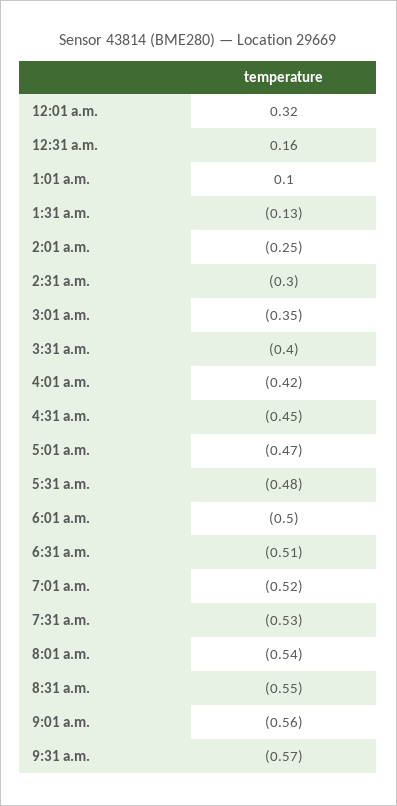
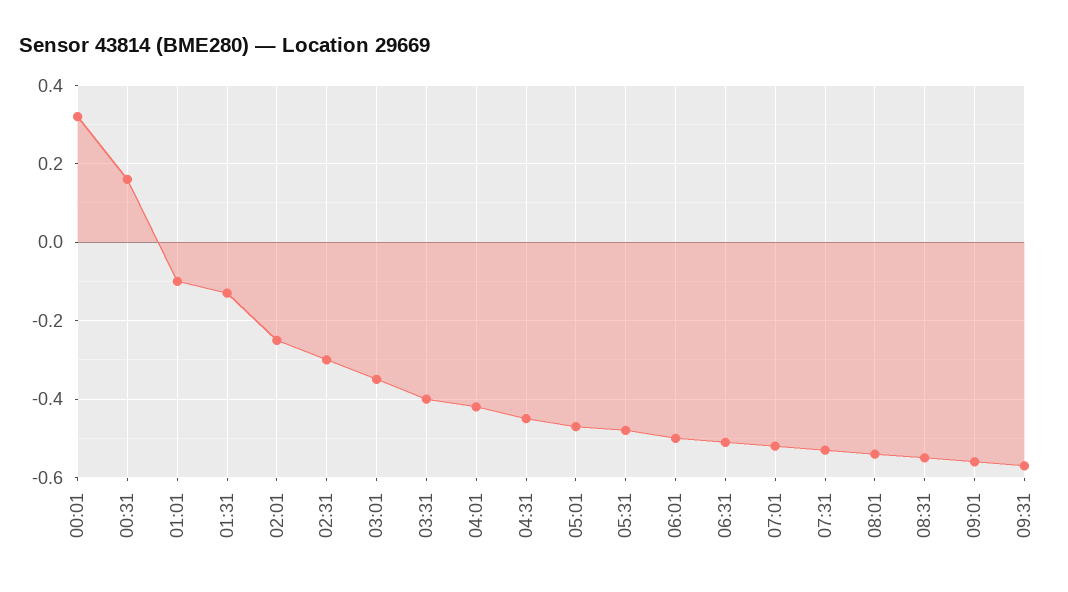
  {
    "12:01 a.m.": 0.32,
    "12:31 a.m.": 0.16,
-   "1:01 a.m.": 0.1,
+   "1:01 a.m.": -0.1,
    "1:31 a.m.": -0.13,
    "2:01 a.m.": -0.25,
    "2:31 a.m.": -0.3,
    "3:01 a.m.": -0.35,
    "3:31 a.m.": -0.4,
    "4:01 a.m.": -0.42,
    "4:31 a.m.": -0.45,
    "5:01 a.m.": -0.47,
    "5:31 a.m.": -0.48,
    "6:01 a.m.": -0.5,
    "6:31 a.m.": -0.51,
    "7:01 a.m.": -0.52,
    "7:31 a.m.": -0.53,
    "8:01 a.m.": -0.54,
    "8:31 a.m.": -0.55,
    "9:01 a.m.": -0.56,
    "9:31 a.m.": -0.57
  }

